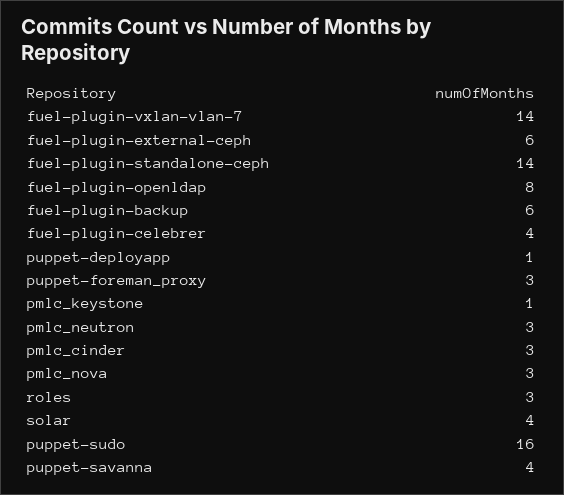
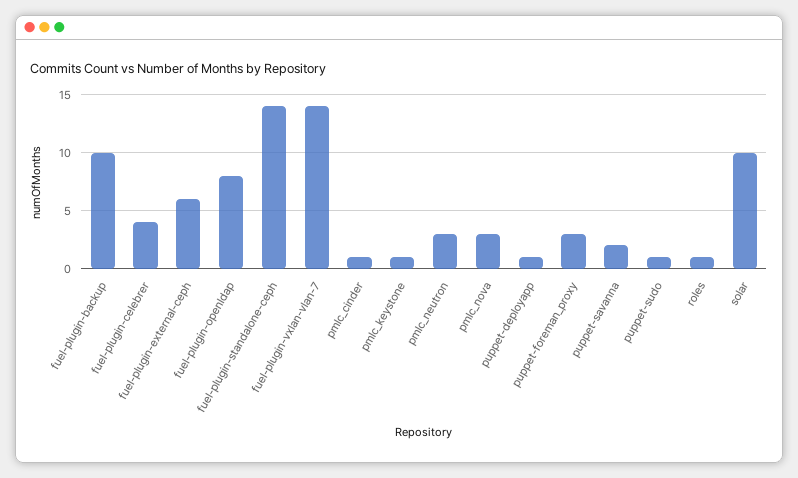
  {
    "fuel-plugin-vxlan-vlan-7": 14,
    "fuel-plugin-external-ceph": 6,
    "fuel-plugin-standalone-ceph": 14,
    "fuel-plugin-openldap": 8,
-   "fuel-plugin-backup": 6,
+   "fuel-plugin-backup": 10,
    "fuel-plugin-celebrer": 4,
    "puppet-deployapp": 1,
    "puppet-foreman_proxy": 3,
    "pmlc_keystone": 1,
    "pmlc_neutron": 3,
-   "pmlc_cinder": 3,
+   "pmlc_cinder": 1,
    "pmlc_nova": 3,
-   "roles": 3,
+   "roles": 1,
-   "solar": 4,
+   "solar": 10,
-   "puppet-sudo": 16,
+   "puppet-sudo": 1,
-   "puppet-savanna": 4
+   "puppet-savanna": 2
  }

